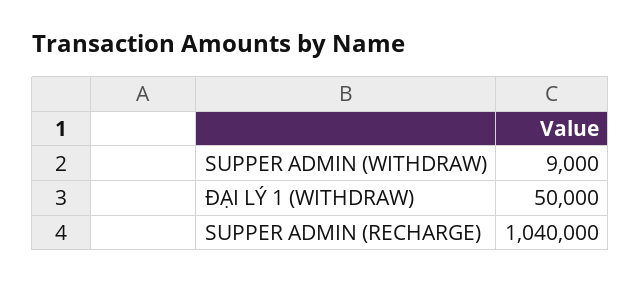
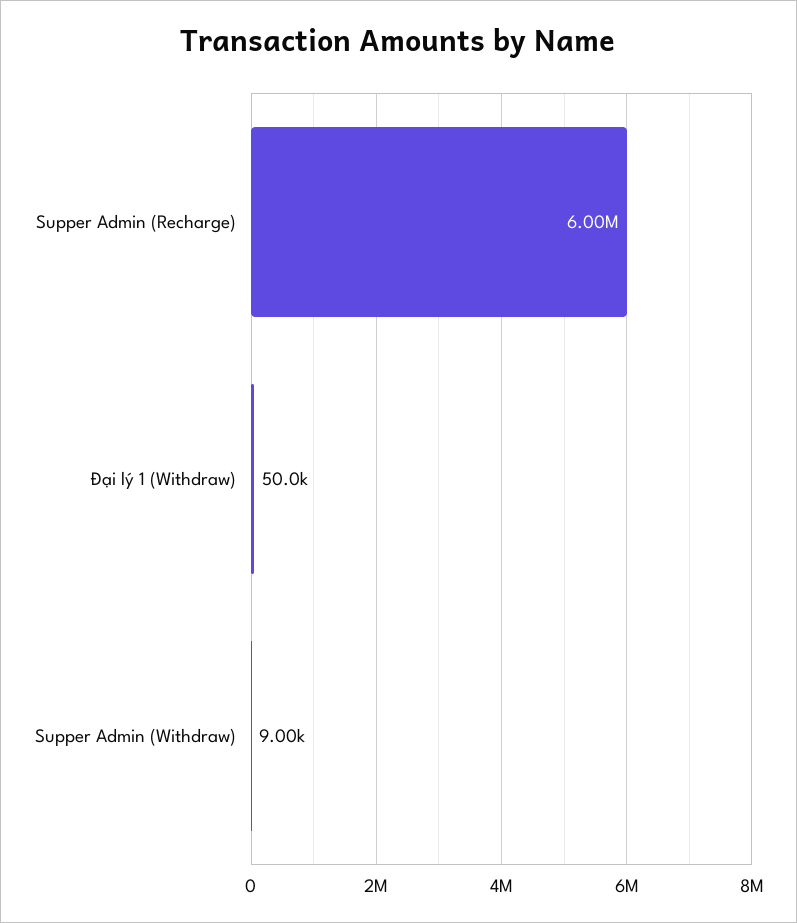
  {
    "SUPPER ADMIN (WITHDRAW)": 9000,
    "ĐẠI LÝ 1 (WITHDRAW)": 50000,
-   "SUPPER ADMIN (RECHARGE)": 1040000
+   "SUPPER ADMIN (RECHARGE)": 6000000
  }

